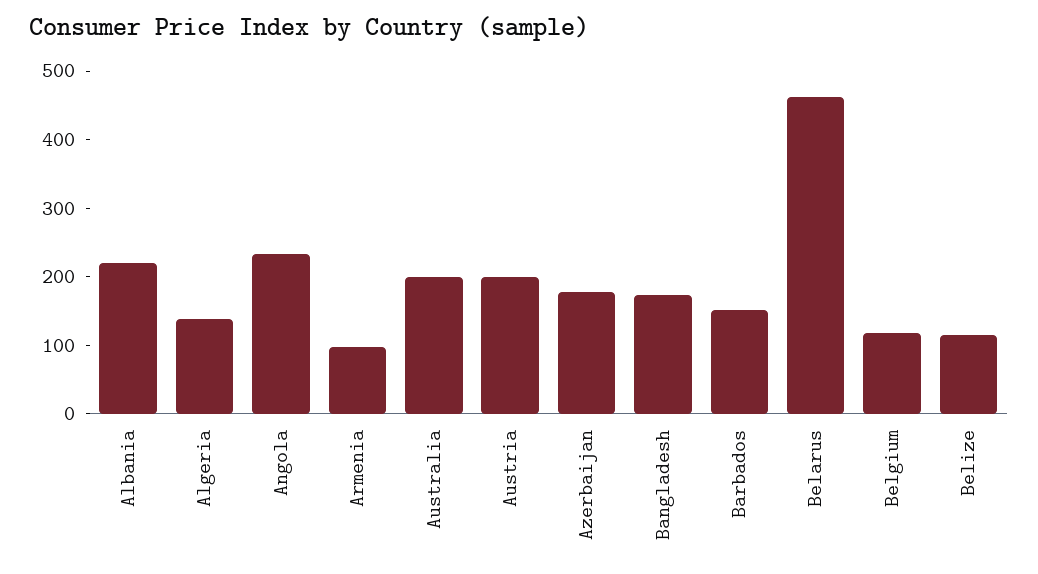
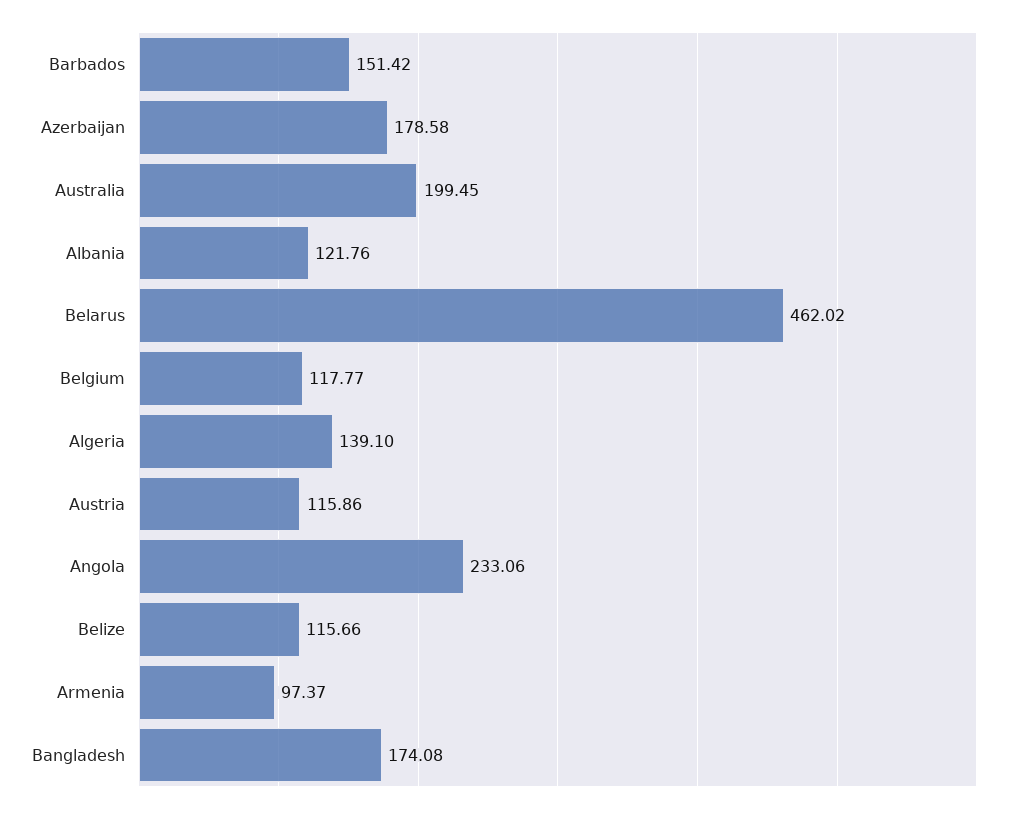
  {
-   "Albania": 220,
+   "Albania": 121.76,
    "Algeria": 139.1,
    "Angola": 233.06,
    "Armenia": 97.37,
    "Australia": 199.45,
-   "Austria": 200,
+   "Austria": 115.86,
    "Azerbaijan": 178.58,
    "Bangladesh": 174.08,
    "Barbados": 151.42,
    "Belarus": 462.02,
    "Belgium": 117.77,
    "Belize": 115.66
  }

